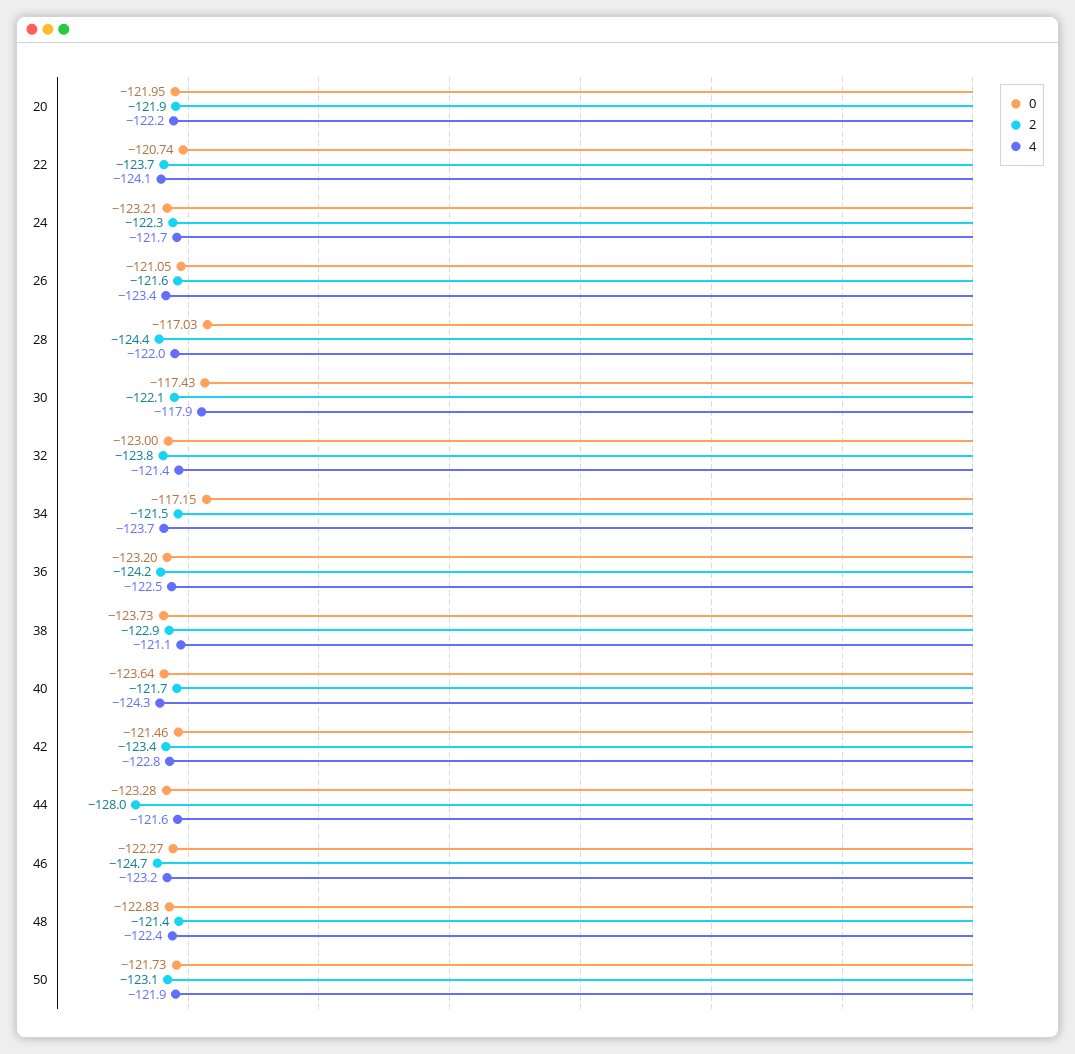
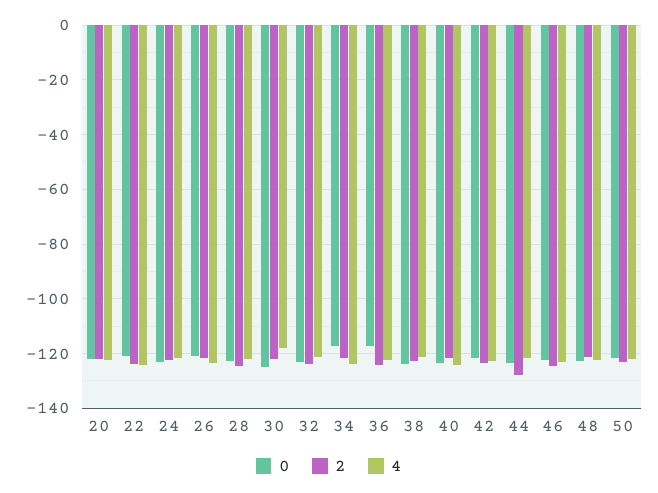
  {
    "0": {
      "20": -121.95,
      "22": -120.74,
      "24": -123.21,
      "26": -121.05,
-     "28": -117.03,
+     "28": -122.5,
-     "30": -117.43,
+     "30": -125,
      "32": -123,
      "34": -117.15,
-     "36": -123.2,
+     "36": -117.5,
      "38": -123.73,
      "40": -123.64,
      "42": -121.46,
      "44": -123.28,
      "46": -122.27,
      "48": -122.83,
      "50": -121.73
    },
    "2": {
      "20": -121.9,
      "22": -123.7,
      "24": -122.3,
      "26": -121.6,
      "28": -124.4,
      "30": -122.1,
      "32": -123.8,
      "34": -121.5,
      "36": -124.2,
      "38": -122.9,
      "40": -121.7,
      "42": -123.4,
      "44": -128,
      "46": -124.7,
      "48": -121.4,
      "50": -123.1
    },
    "4": {
      "20": -122.2,
      "22": -124.1,
      "24": -121.7,
      "26": -123.4,
      "28": -122,
      "30": -117.9,
      "32": -121.4,
      "34": -123.7,
      "36": -122.5,
      "38": -121.1,
      "40": -124.3,
      "42": -122.8,
      "44": -121.6,
      "46": -123.2,
      "48": -122.4,
      "50": -121.9
    }
  }

